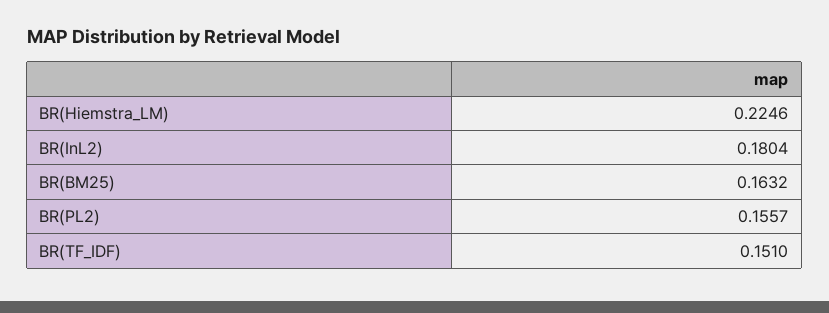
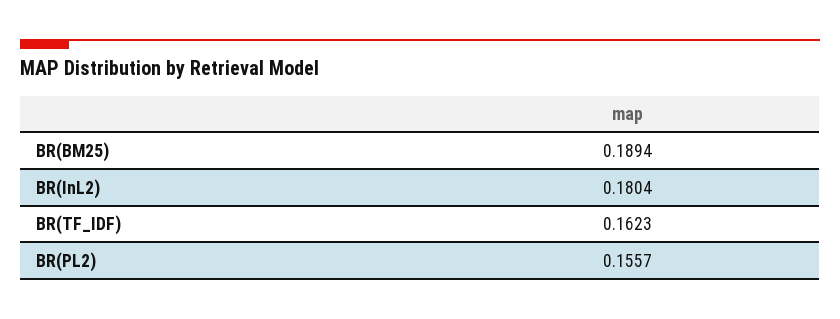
  {
-   "BR(Hiemstra_LM)": 0.2246,
    "BR(InL2)": 0.1804,
-   "BR(BM25)": 0.1632,
+   "BR(BM25)": 0.1894,
    "BR(PL2)": 0.1557,
-   "BR(TF_IDF)": 0.151
+   "BR(TF_IDF)": 0.1623
  }

